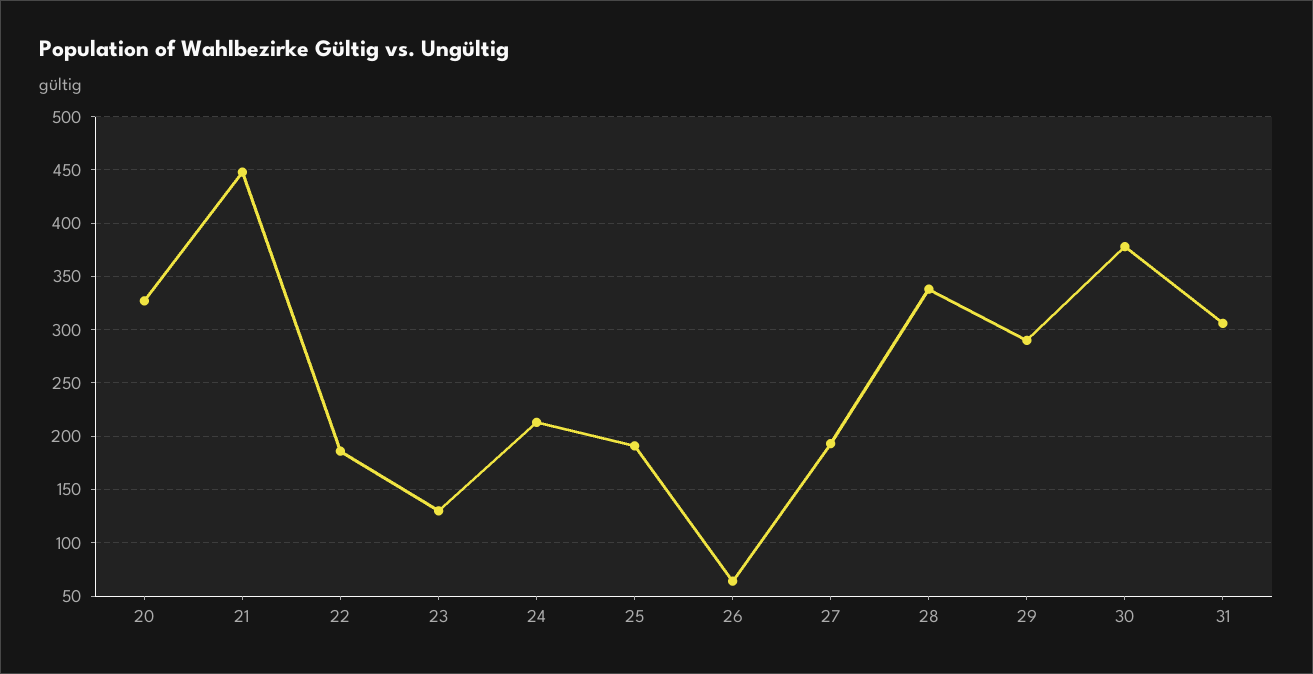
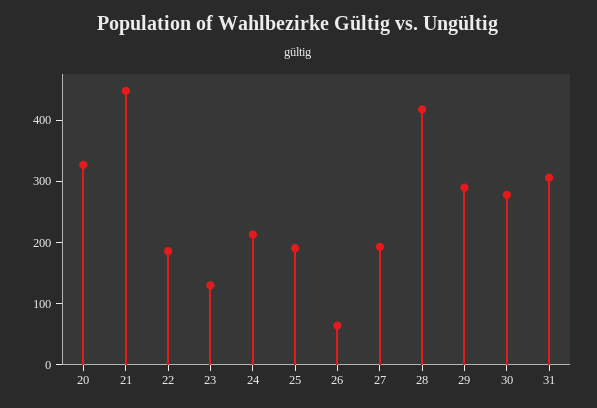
  {
    "20": 330,
    "21": 450,
    "22": 190,
    "23": 130,
    "24": 210,
    "25": 190,
    "26": 60,
    "27": 190,
-   "28": 340,
+   "28": 420,
    "29": 290,
-   "30": 380,
+   "30": 280,
    "31": 310
  }

